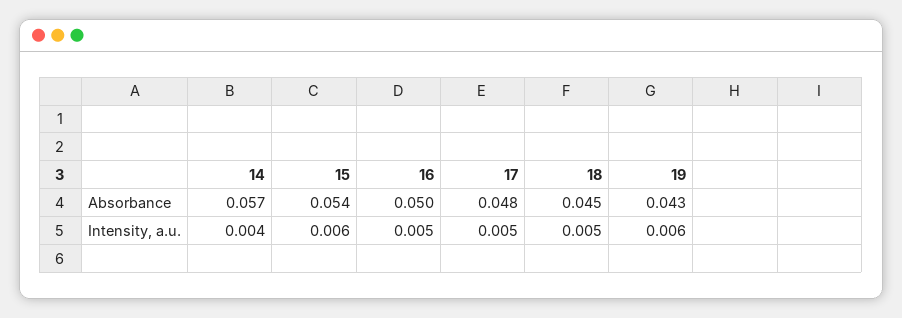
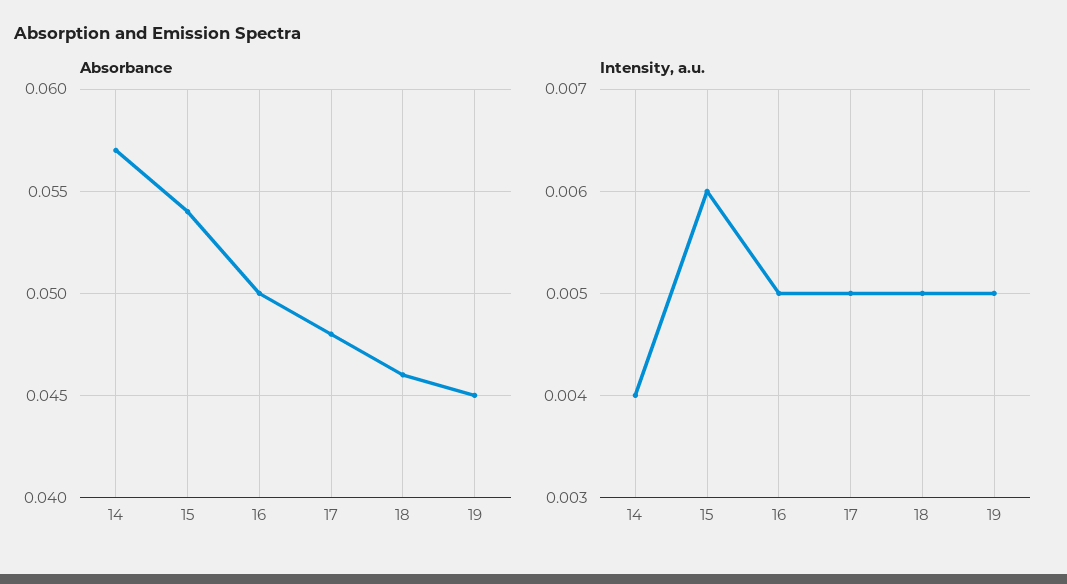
  {
    "Absorbance": {
      "14": 0.057,
      "15": 0.054,
      "16": 0.05,
      "17": 0.048,
-     "18": 0.045,
+     "18": 0.046,
-     "19": 0.043
+     "19": 0.045
    },
    "Intensity, a.u.": {
      "14": 0.004,
      "15": 0.006,
      "16": 0.005,
      "17": 0.005,
      "18": 0.005,
-     "19": 0.006
+     "19": 0.005
    }
  }

